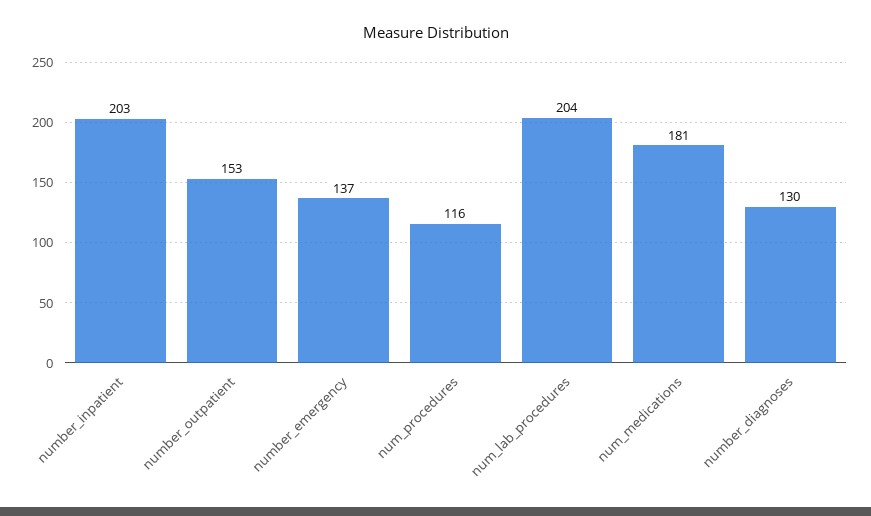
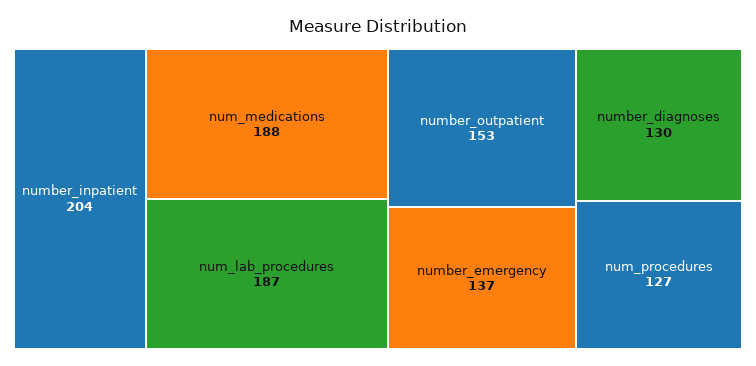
  {
-   "number_inpatient": 203,
+   "number_inpatient": 204,
    "number_outpatient": 153,
    "number_emergency": 137,
-   "num_procedures": 116,
+   "num_procedures": 127,
-   "num_lab_procedures": 204,
+   "num_lab_procedures": 187,
-   "num_medications": 181,
+   "num_medications": 188,
    "number_diagnoses": 130
  }

